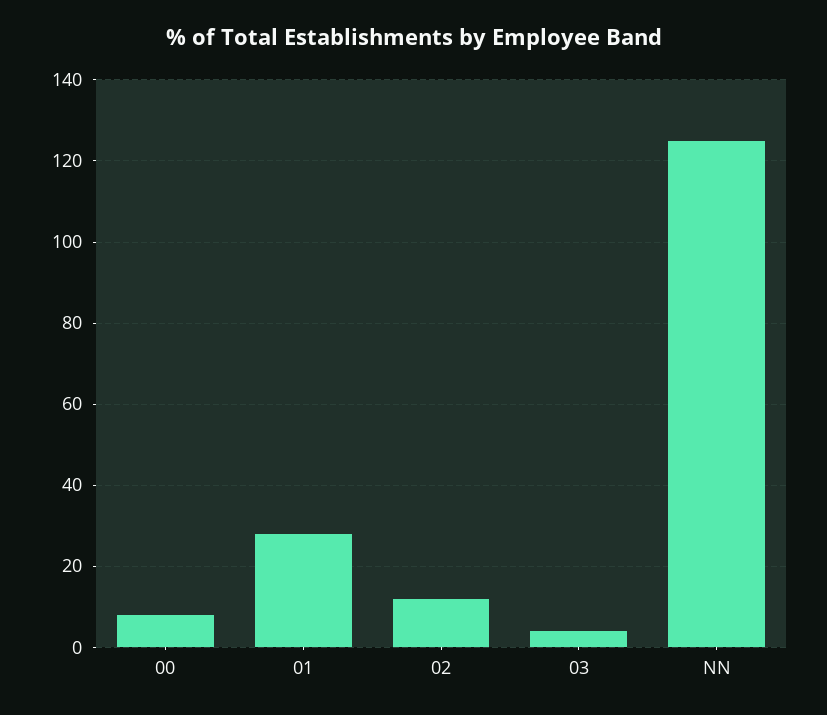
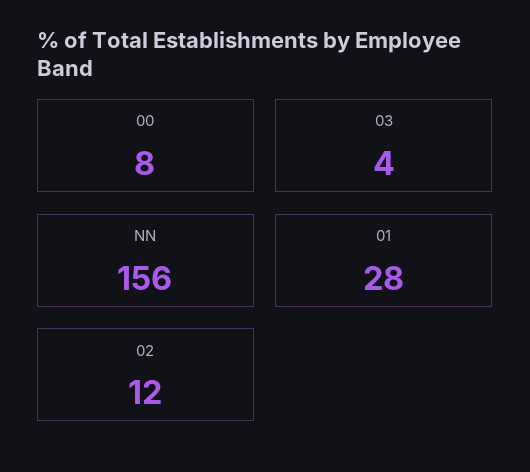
  {
    "00": 8,
    "01": 28,
    "02": 12,
    "03": 4,
-   "NN": 125
+   "NN": 156
  }

